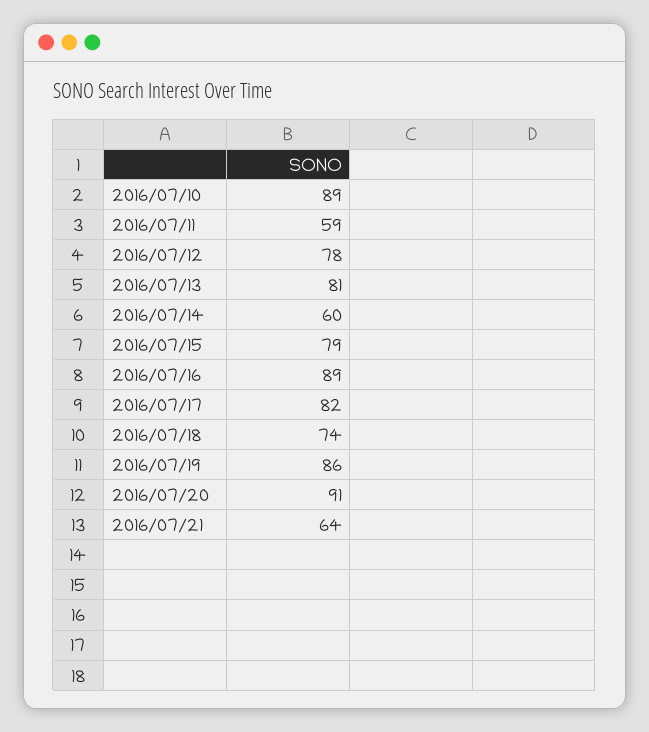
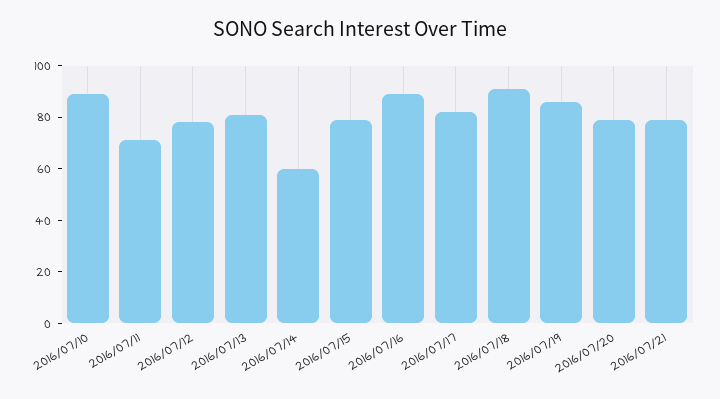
  {
    "2016/07/10": 89,
-   "2016/07/11": 59,
+   "2016/07/11": 70,
    "2016/07/12": 78,
    "2016/07/13": 81,
    "2016/07/14": 60,
    "2016/07/15": 79,
    "2016/07/16": 89,
    "2016/07/17": 82,
-   "2016/07/18": 74,
+   "2016/07/18": 90,
    "2016/07/19": 86,
-   "2016/07/20": 91,
+   "2016/07/20": 80,
-   "2016/07/21": 64
+   "2016/07/21": 80
  }

